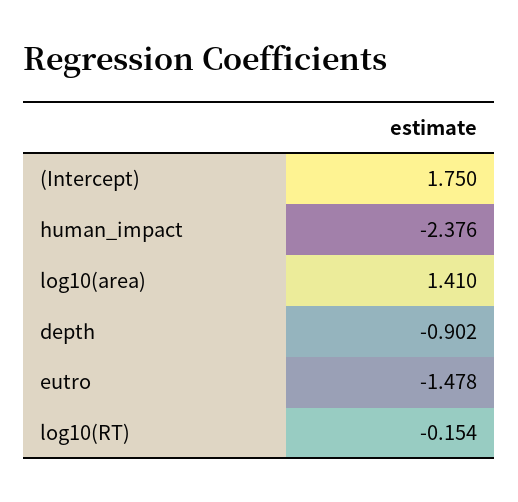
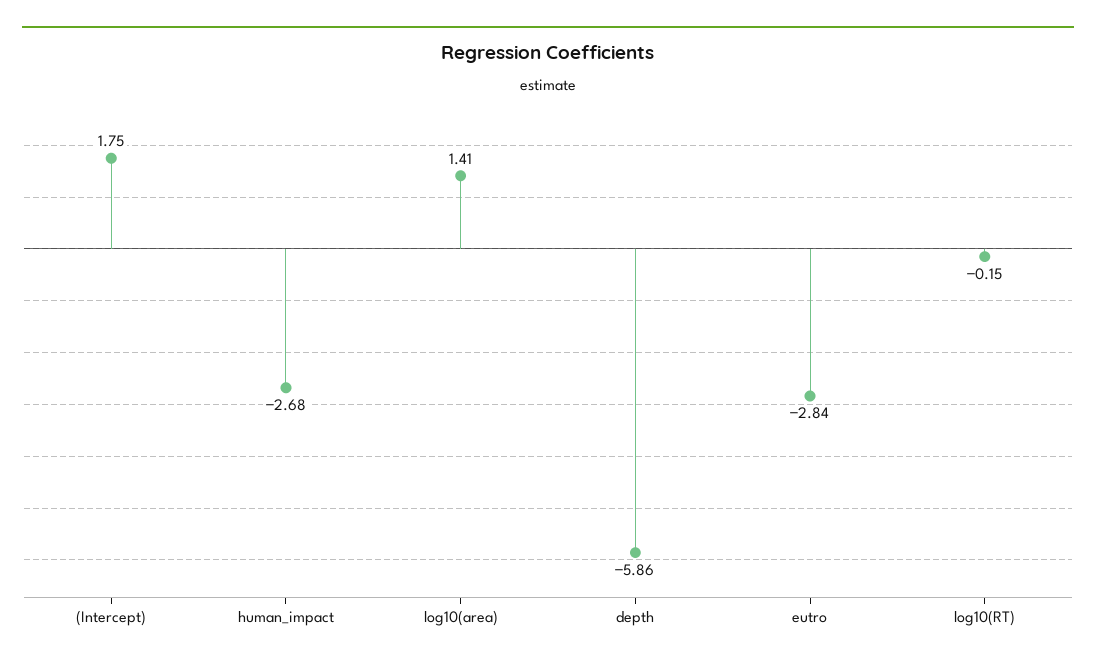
  {
    "(Intercept)": 1.75,
-   "human_impact": -2.376,
+   "human_impact": -2.68,
    "log10(area)": 1.41,
-   "depth": -0.902,
+   "depth": -5.86,
-   "eutro": -1.478,
+   "eutro": -2.84,
    "log10(RT)": -0.154
  }

